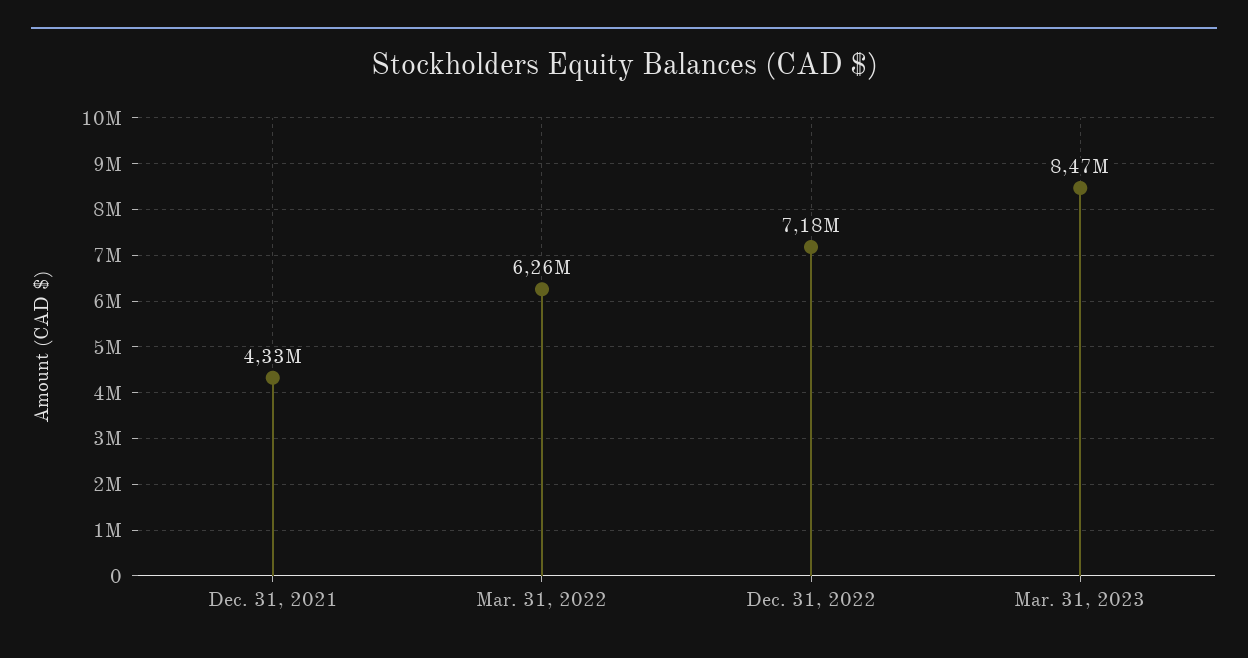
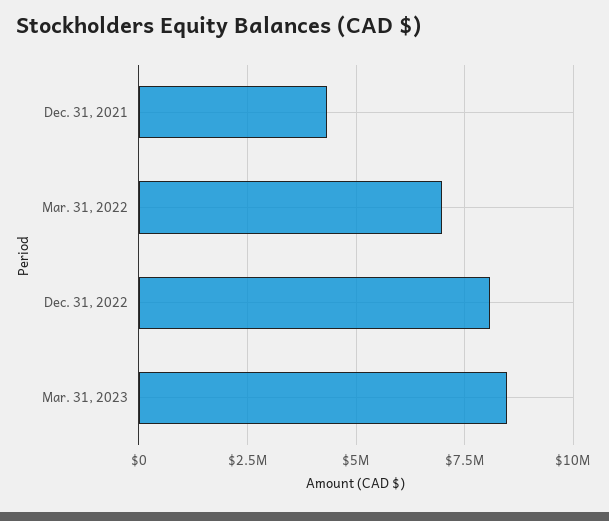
  {
    "Dec. 31, 2021": 4330000,
-   "Mar. 31, 2022": 6260000,
+   "Mar. 31, 2022": 7000000,
-   "Dec. 31, 2022": 7180000,
+   "Dec. 31, 2022": 8000000,
    "Mar. 31, 2023": 8470000
  }

